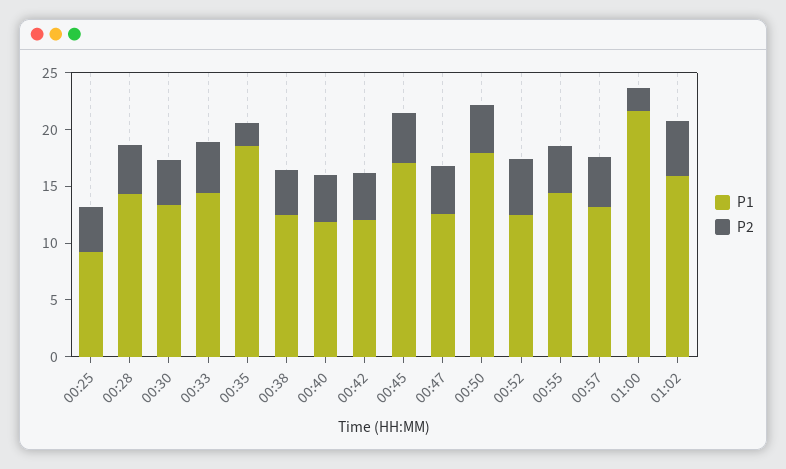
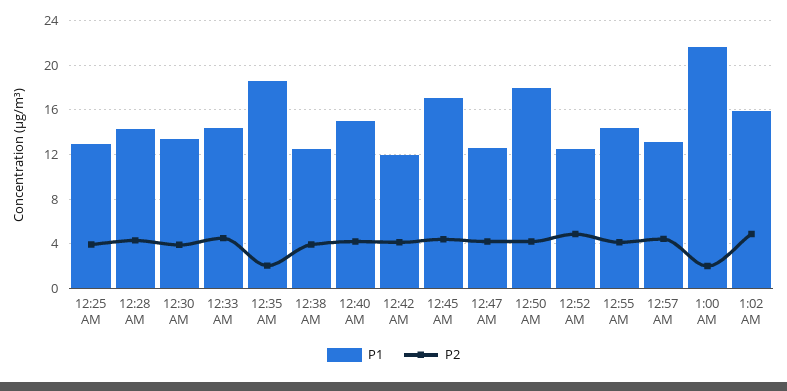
  {
    "P1": {
-     "00:25": 9,
+     "00:25": 13,
      "00:28": 14,
      "00:30": 13,
      "00:33": 14,
      "00:35": 19,
      "00:38": 13,
-     "00:40": 12,
+     "00:40": 15,
      "00:42": 12,
      "00:45": 17,
      "00:47": 13,
      "00:50": 18,
      "00:52": 13,
      "00:55": 14,
      "00:57": 13,
      "01:00": 22,
      "01:02": 16
    },
    "P2": {
      "00:25": 4,
      "00:28": 4,
      "00:30": 4,
      "00:33": 5,
      "00:35": 2,
      "00:38": 4,
      "00:40": 4,
      "00:42": 4,
      "00:45": 4,
      "00:47": 4,
      "00:50": 4,
      "00:52": 5,
      "00:55": 4,
      "00:57": 4,
      "01:00": 2,
      "01:02": 5
    }
  }

